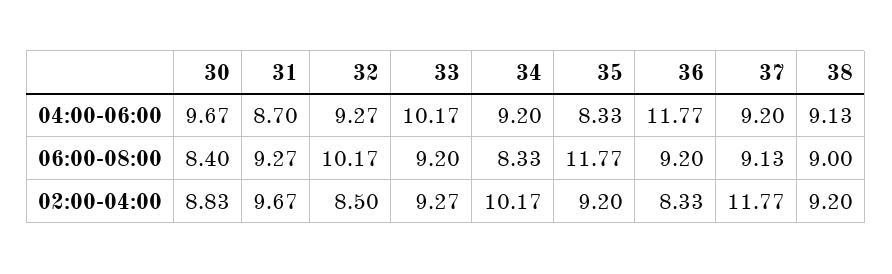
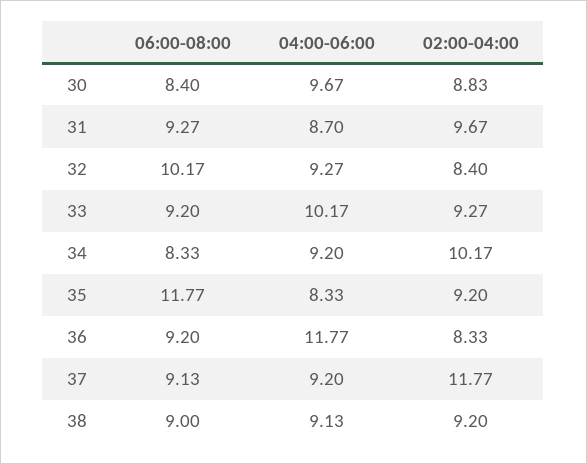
  {
    "30": {
      "04:00-06:00": 9.67,
      "06:00-08:00": 8.4,
      "02:00-04:00": 8.83
    },
    "31": {
      "04:00-06:00": 8.7,
      "06:00-08:00": 9.27,
      "02:00-04:00": 9.67
    },
    "32": {
      "04:00-06:00": 9.27,
      "06:00-08:00": 10.17,
-     "02:00-04:00": 8.5
+     "02:00-04:00": 8.4
    },
    "33": {
      "04:00-06:00": 10.17,
      "06:00-08:00": 9.2,
      "02:00-04:00": 9.27
    },
    "34": {
      "04:00-06:00": 9.2,
      "06:00-08:00": 8.33,
      "02:00-04:00": 10.17
    },
    "35": {
      "04:00-06:00": 8.33,
      "06:00-08:00": 11.77,
      "02:00-04:00": 9.2
    },
    "36": {
      "04:00-06:00": 11.77,
      "06:00-08:00": 9.2,
      "02:00-04:00": 8.33
    },
    "37": {
      "04:00-06:00": 9.2,
      "06:00-08:00": 9.13,
      "02:00-04:00": 11.77
    },
    "38": {
      "04:00-06:00": 9.13,
      "06:00-08:00": 9,
      "02:00-04:00": 9.2
    }
  }

